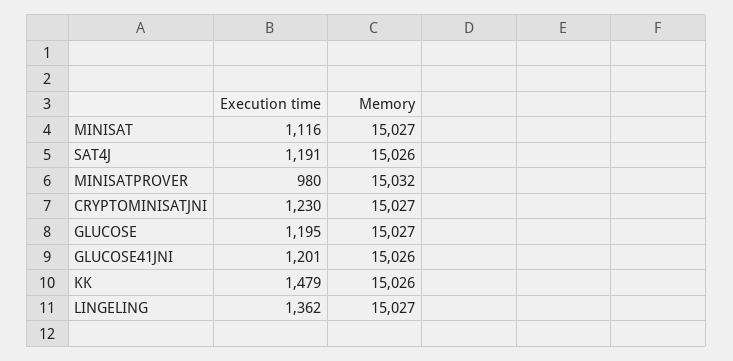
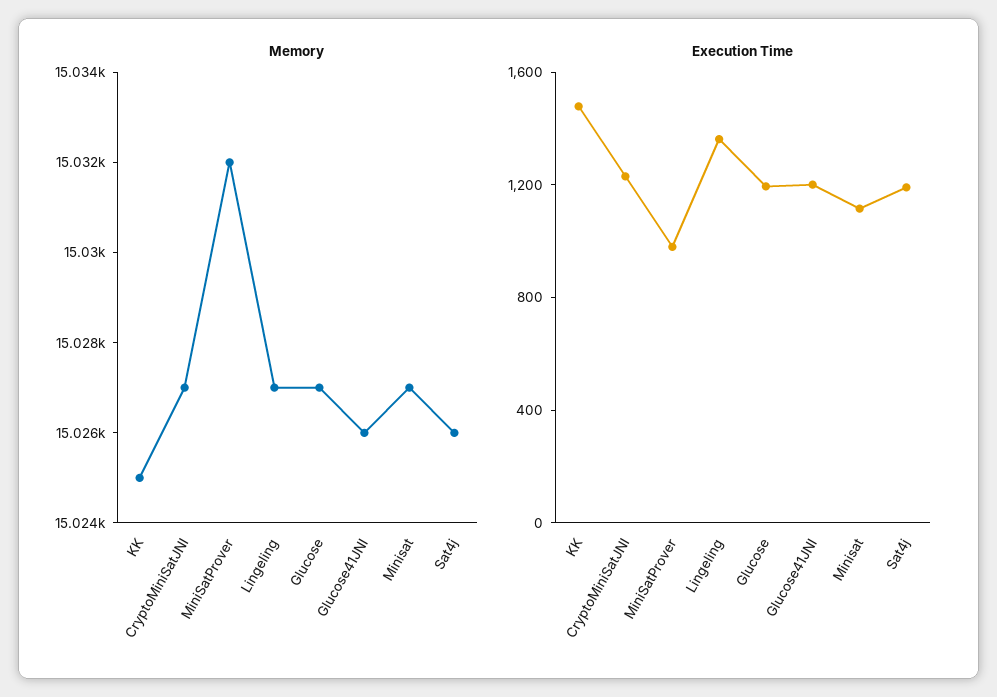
  {
    "Execution time": {
      "MINISAT": 1116,
      "SAT4J": 1191,
      "MINISATPROVER": 980,
      "CRYPTOMINISATJNI": 1230,
      "GLUCOSE": 1195,
      "GLUCOSE41JNI": 1201,
      "KK": 1479,
      "LINGELING": 1362
    },
    "Memory": {
      "MINISAT": 15027,
      "SAT4J": 15026,
      "MINISATPROVER": 15032,
      "CRYPTOMINISATJNI": 15027,
      "GLUCOSE": 15027,
      "GLUCOSE41JNI": 15026,
-     "KK": 15026,
+     "KK": 15025,
      "LINGELING": 15027
    }
  }

